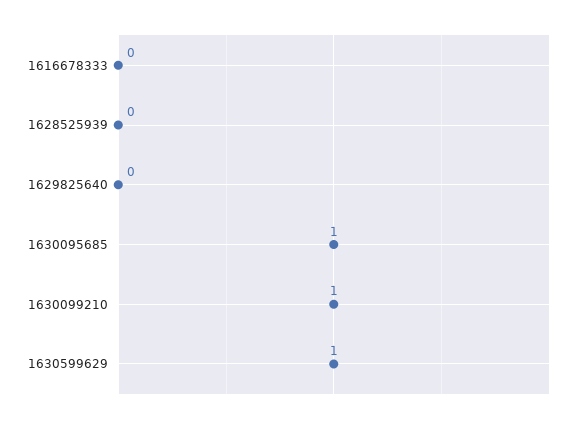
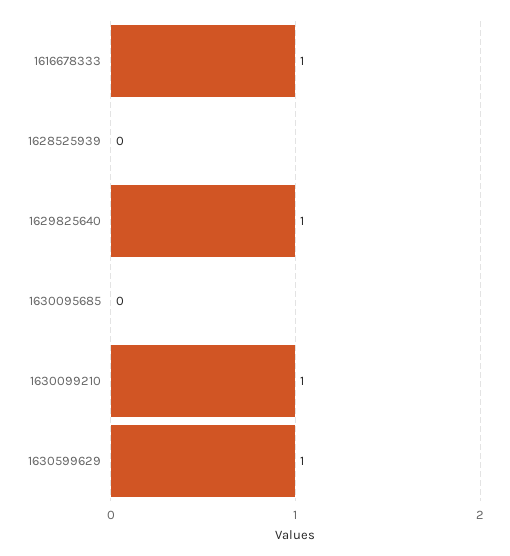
  {
-   "1616678333": 0,
+   "1616678333": 1,
    "1628525939": 0,
-   "1629825640": 0,
+   "1629825640": 1,
-   "1630095685": 1,
+   "1630095685": 0,
    "1630099210": 1,
    "1630599629": 1
  }

